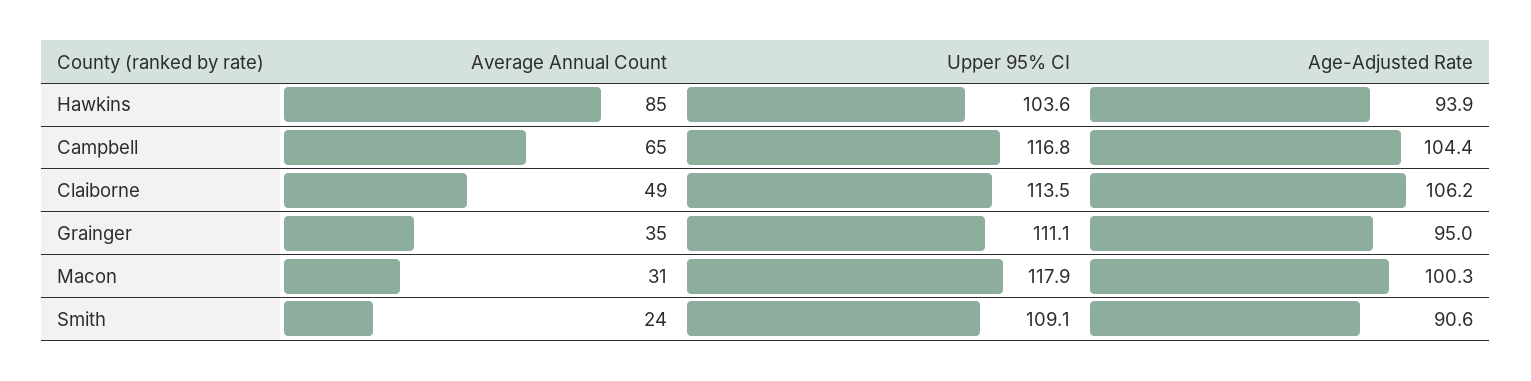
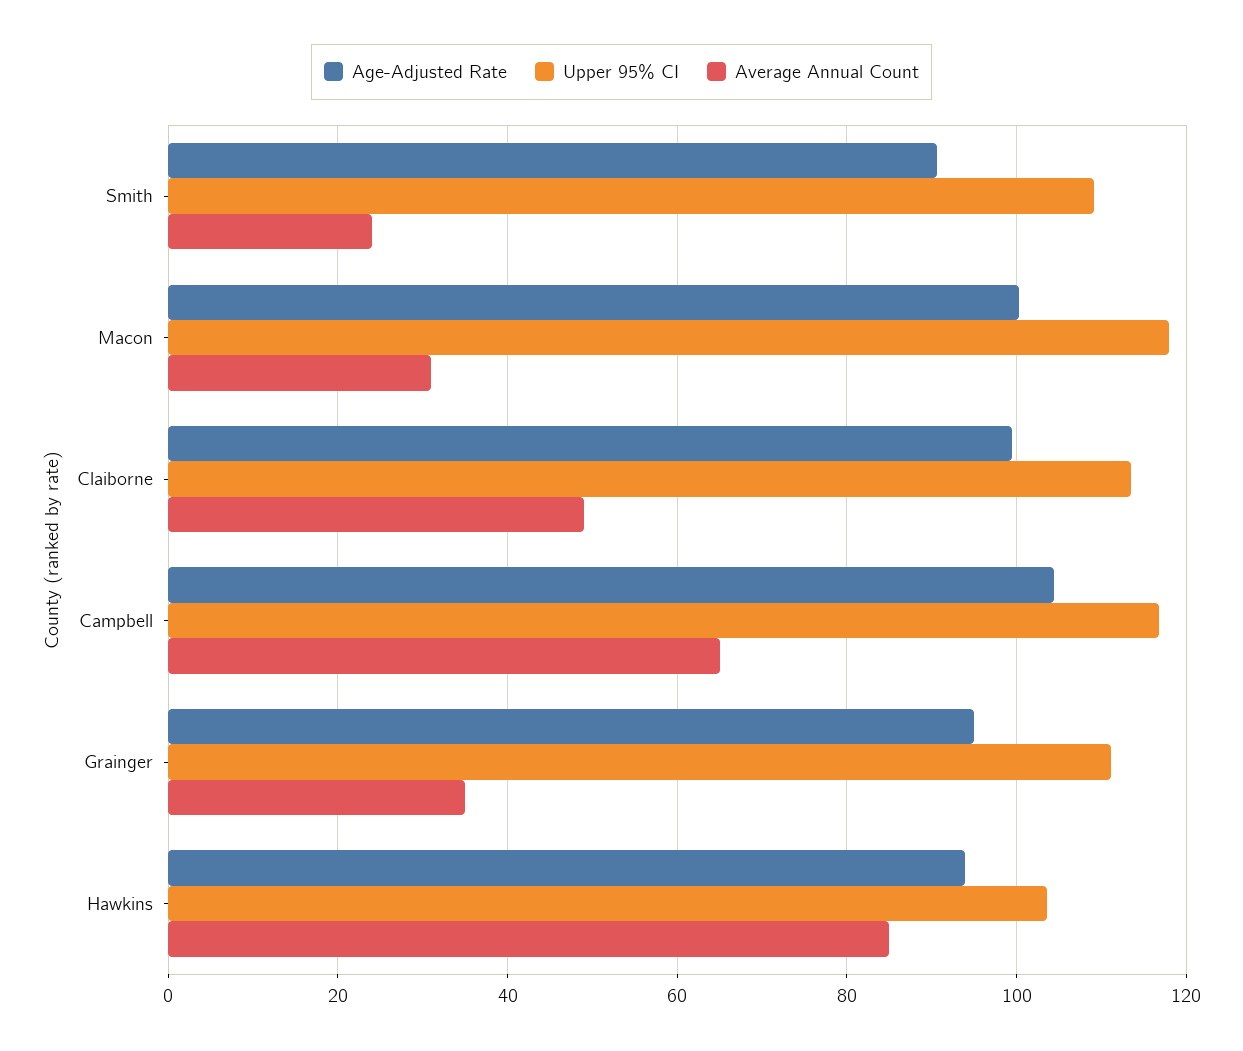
  {
    "Average Annual Count": {
      "Hawkins": 85,
      "Campbell": 65,
      "Claiborne": 49,
      "Grainger": 35,
      "Macon": 31,
      "Smith": 24
    },
    "Upper 95% CI": {
      "Hawkins": 103.6,
      "Campbell": 116.8,
      "Claiborne": 113.5,
      "Grainger": 111.1,
      "Macon": 117.9,
      "Smith": 109.1
    },
    "Age-Adjusted Rate": {
      "Hawkins": 93.9,
      "Campbell": 104.4,
-     "Claiborne": 106.2,
+     "Claiborne": 100,
      "Grainger": 95,
      "Macon": 100.3,
      "Smith": 90.6
    }
  }

